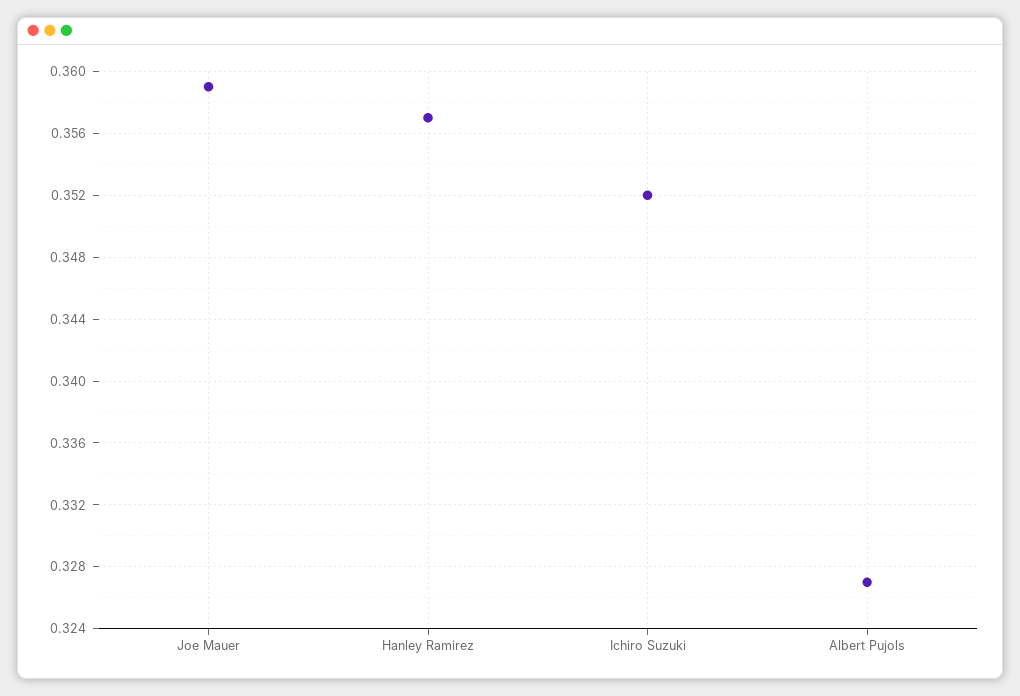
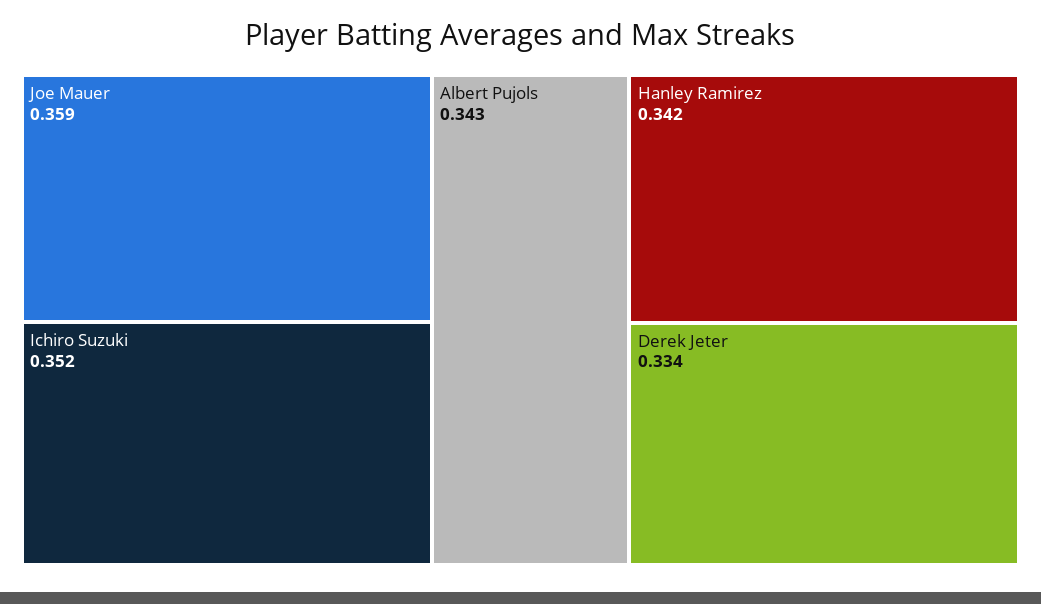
  {
    "Joe Mauer": 0.359,
-   "Hanley Ramirez": 0.357,
+   "Hanley Ramirez": 0.342,
    "Ichiro Suzuki": 0.352,
-   "Albert Pujols": 0.327
+   "Albert Pujols": 0.343,
+   "Derek Jeter": 0.334
  }

